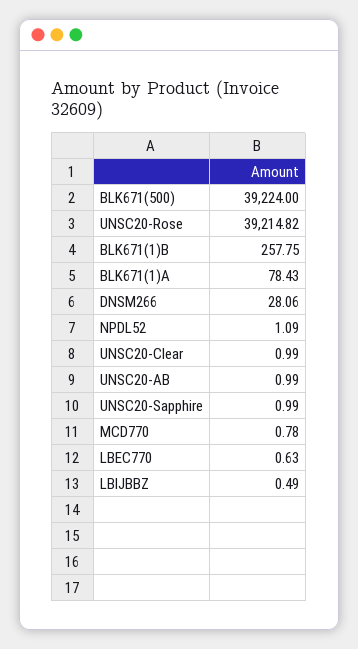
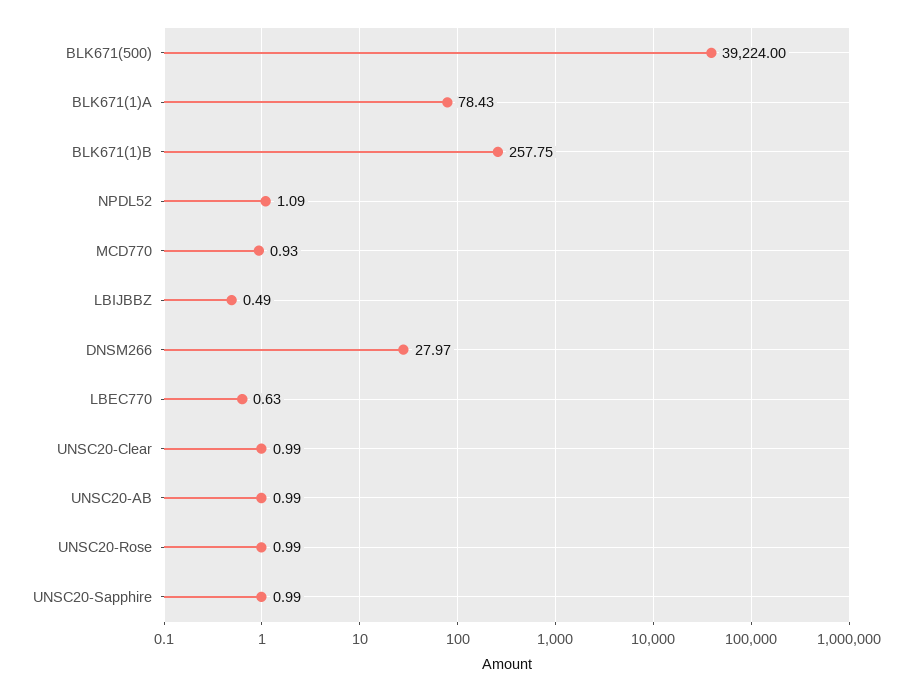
  {
    "BLK671(500)": 39224,
-   "UNSC20-Rose": 39214.82,
+   "UNSC20-Rose": 0.99,
    "BLK671(1)B": 257.75,
    "BLK671(1)A": 78.43,
-   "DNSM266": 28.06,
+   "DNSM266": 27.97,
    "NPDL52": 1.09,
    "UNSC20-Clear": 0.99,
    "UNSC20-AB": 0.99,
    "UNSC20-Sapphire": 0.99,
-   "MCD770": 0.78,
+   "MCD770": 0.93,
    "LBEC770": 0.63,
    "LBIJBBZ": 0.49
  }

